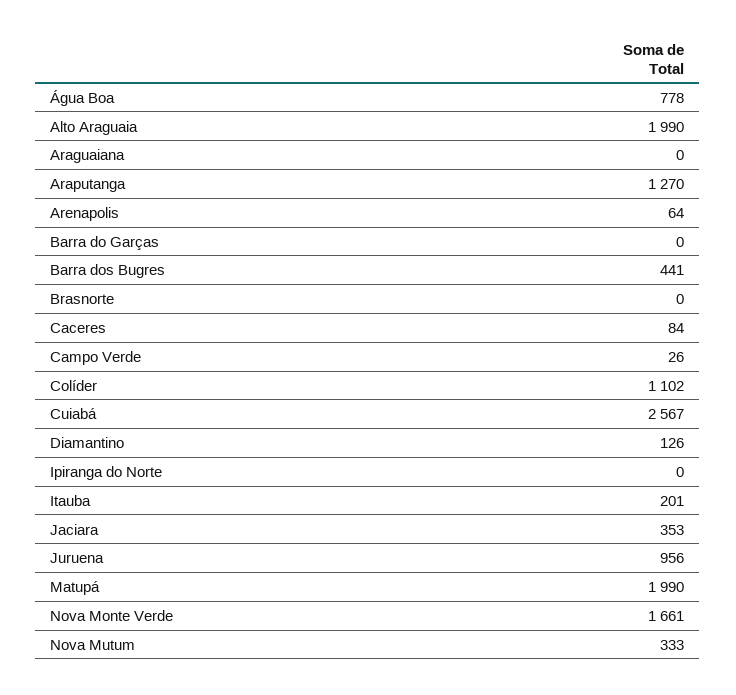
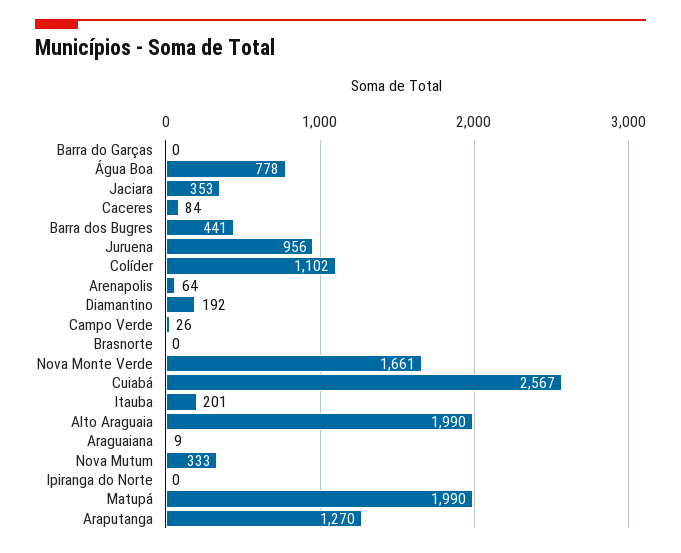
  {
    "Água Boa": 778,
    "Alto Araguaia": 1990,
-   "Araguaiana": 0,
+   "Araguaiana": 9,
    "Araputanga": 1270,
    "Arenapolis": 64,
    "Barra do Garças": 0,
    "Barra dos Bugres": 441,
    "Brasnorte": 0,
    "Caceres": 84,
    "Campo Verde": 26,
    "Colíder": 1102,
    "Cuiabá": 2567,
-   "Diamantino": 126,
+   "Diamantino": 192,
    "Ipiranga do Norte": 0,
    "Itauba": 201,
    "Jaciara": 353,
    "Juruena": 956,
    "Matupá": 1990,
    "Nova Monte Verde": 1661,
    "Nova Mutum": 333
  }

